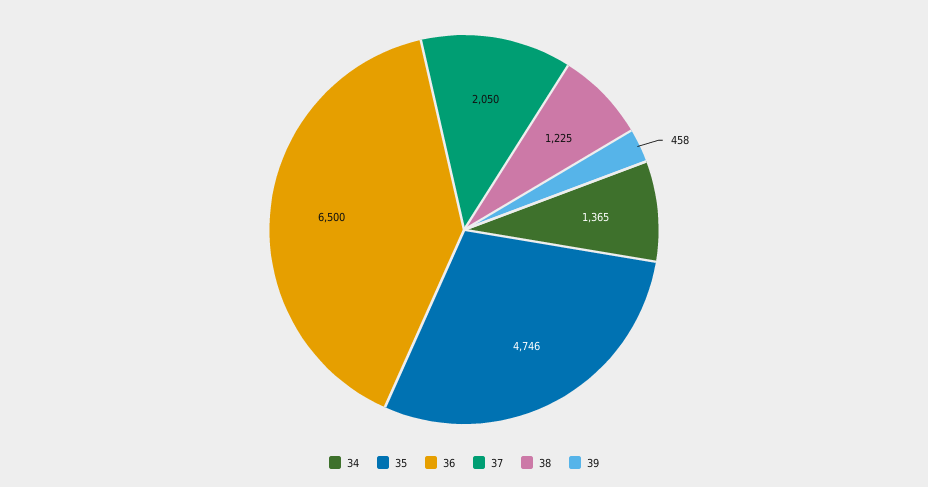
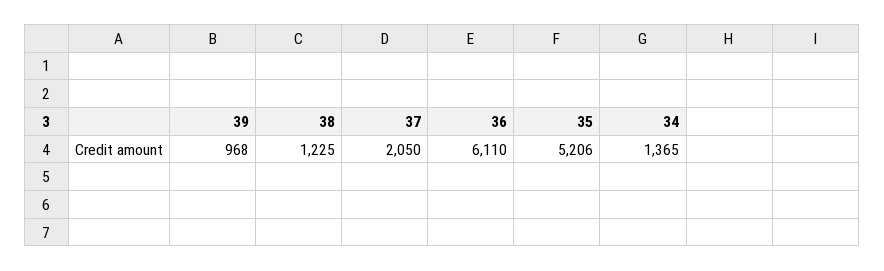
  {
    "34": 1365,
-   "35": 4746,
+   "35": 5206,
-   "36": 6500,
+   "36": 6110,
    "37": 2050,
    "38": 1225,
-   "39": 458
+   "39": 968
  }

